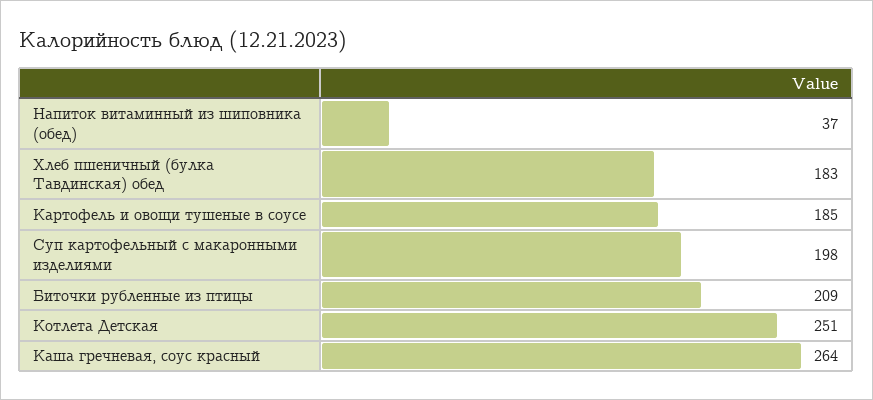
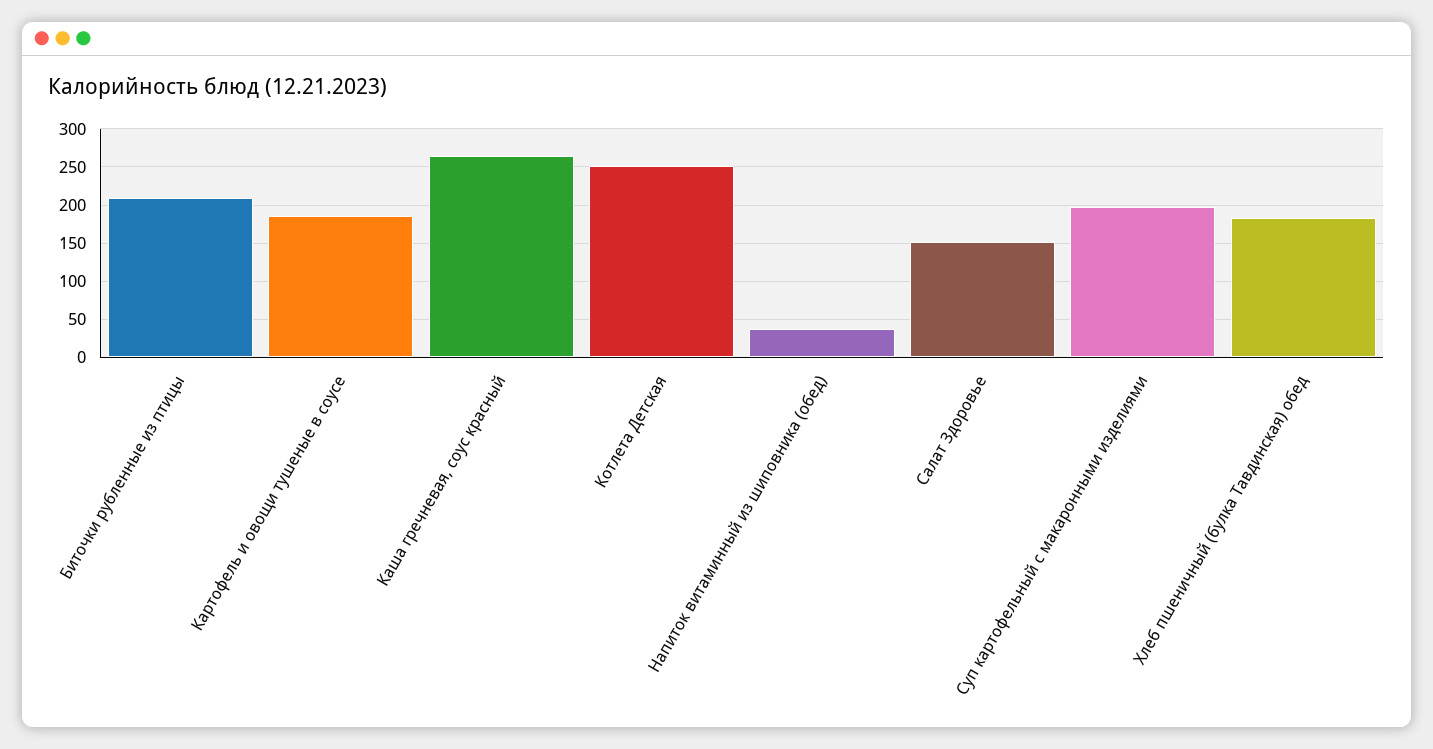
  {
    "Напиток витаминный из шиповника (обед)": 37,
    "Хлеб пшеничный (булка Тавдинская) обед": 183,
    "Картофель и овощи тушеные в соусе": 185,
    "Суп картофельный с макаронными изделиями": 198,
    "Биточки рубленные из птицы": 209,
    "Котлета Детская": 251,
-   "Каша гречневая, соус красный": 264
+   "Каша гречневая, соус красный": 264,
+   "Салат Здоровье": 150
  }

